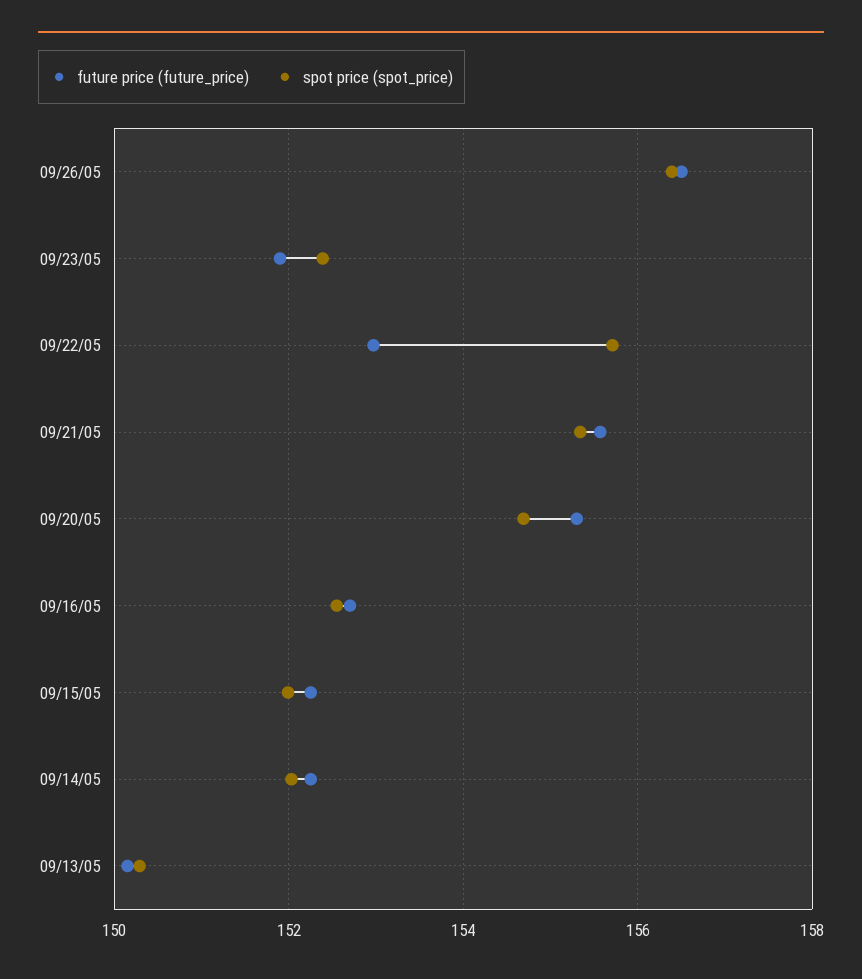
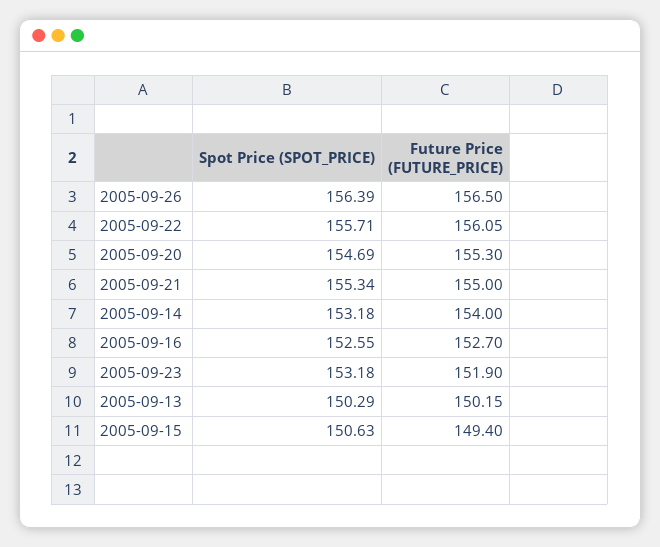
  {
    "future price (future_price)": {
      "09/26/05": 156.5,
      "09/23/05": 151.9,
-     "09/22/05": 153,
+     "09/22/05": 156.05,
-     "09/21/05": 155.6,
+     "09/21/05": 155,
      "09/20/05": 155.3,
      "09/16/05": 152.7,
-     "09/15/05": 152.2,
+     "09/15/05": 149.4,
-     "09/14/05": 152.2,
+     "09/14/05": 154,
      "09/13/05": 150.15
    },
    "spot price (spot_price)": {
      "09/26/05": 156.39,
-     "09/23/05": 152.4,
+     "09/23/05": 153.18,
      "09/22/05": 155.71,
      "09/21/05": 155.34,
      "09/20/05": 154.69,
      "09/16/05": 152.55,
-     "09/15/05": 152,
+     "09/15/05": 150.63,
-     "09/14/05": 152,
+     "09/14/05": 153.18,
      "09/13/05": 150.29
    }
  }

